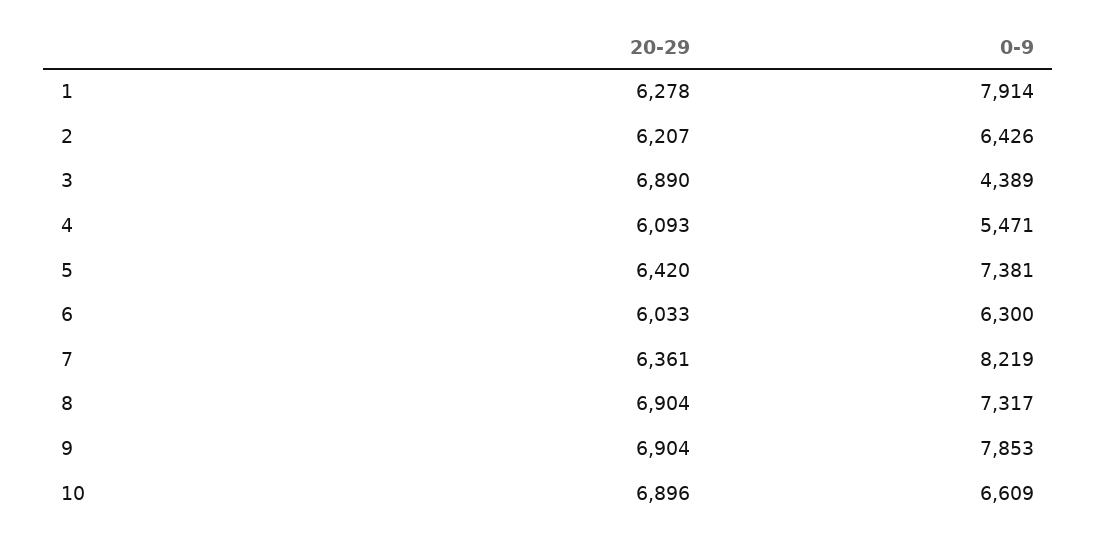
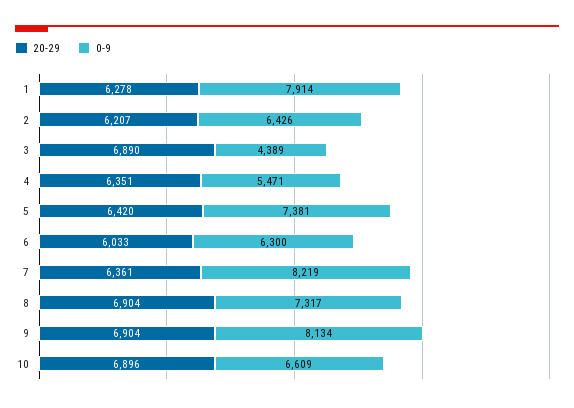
  {
    "20-29": {
      "1": 6278,
      "2": 6207,
      "3": 6890,
-     "4": 6093,
+     "4": 6351,
      "5": 6420,
      "6": 6033,
      "7": 6361,
      "8": 6904,
      "9": 6904,
      "10": 6896
    },
    "0-9": {
      "1": 7914,
      "2": 6426,
      "3": 4389,
      "4": 5471,
      "5": 7381,
      "6": 6300,
      "7": 8219,
      "8": 7317,
-     "9": 7853,
+     "9": 8134,
      "10": 6609
    }
  }

